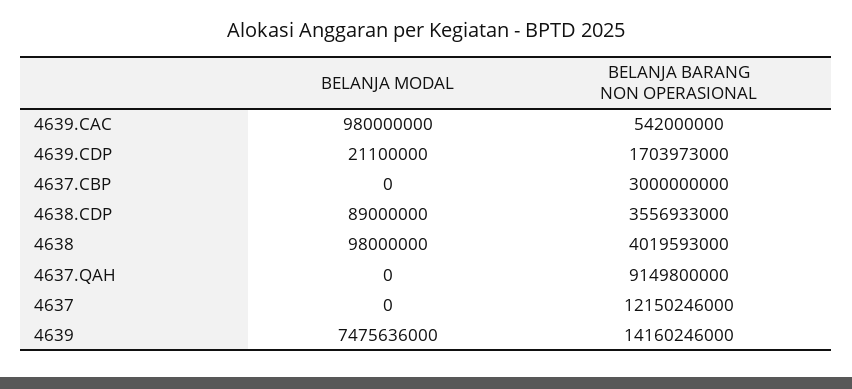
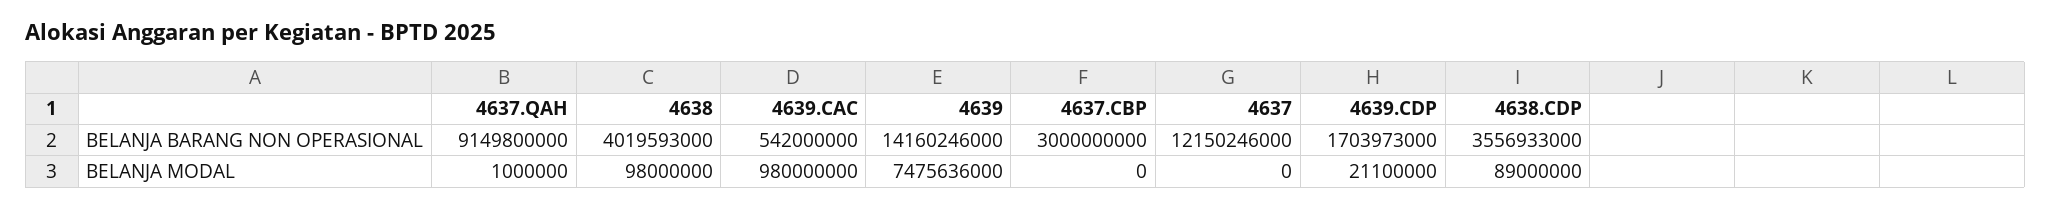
  {
    "BELANJA MODAL": {
      "4639.CAC": 980000000,
      "4639.CDP": 21100000,
      "4637.CBP": 0,
      "4638.CDP": 89000000,
      "4638": 98000000,
-     "4637.QAH": 0,
+     "4637.QAH": 1000000,
      "4637": 0,
      "4639": 7475636000
    },
    "BELANJA BARANG NON OPERASIONAL": {
      "4639.CAC": 542000000,
      "4639.CDP": 1703973000,
      "4637.CBP": 3000000000,
      "4638.CDP": 3556933000,
      "4638": 4019593000,
      "4637.QAH": 9149800000,
      "4637": 12150246000,
      "4639": 14160246000
    }
  }

